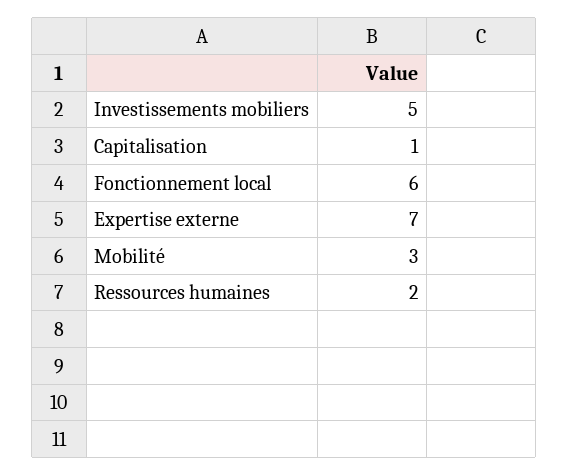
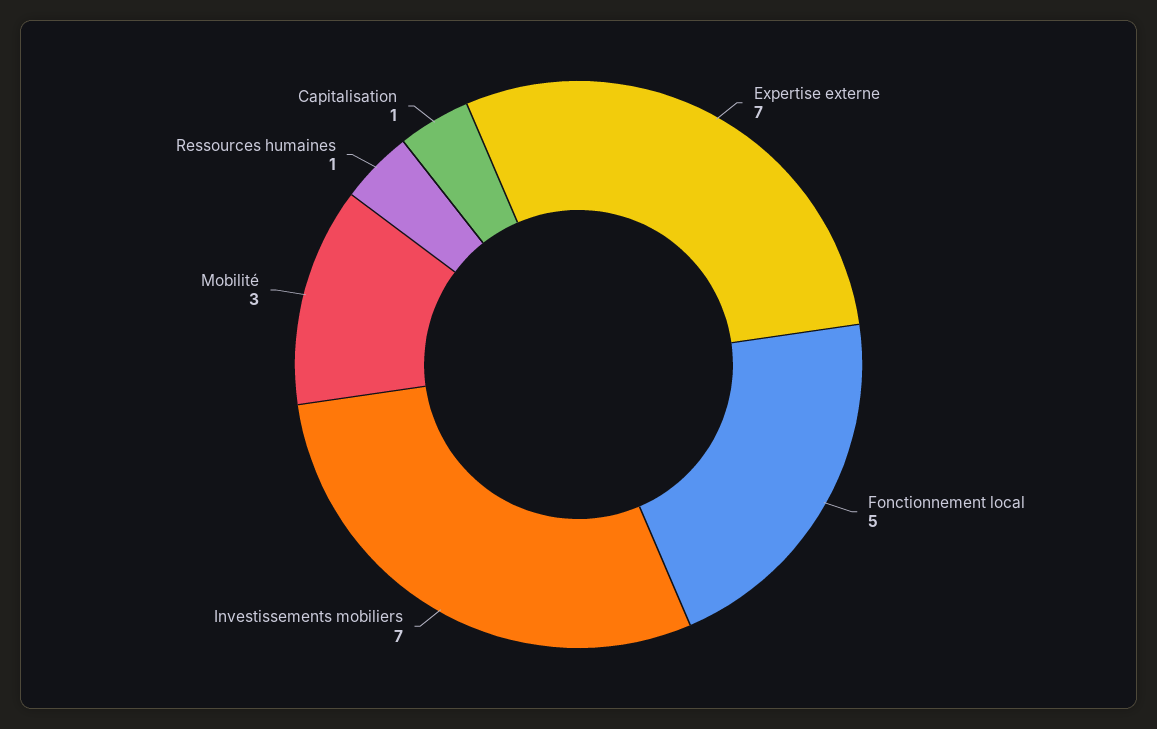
  {
-   "Investissements mobiliers": 5,
+   "Investissements mobiliers": 7,
    "Capitalisation": 1,
-   "Fonctionnement local": 6,
+   "Fonctionnement local": 5,
    "Expertise externe": 7,
    "Mobilité": 3,
-   "Ressources humaines": 2
+   "Ressources humaines": 1
  }

